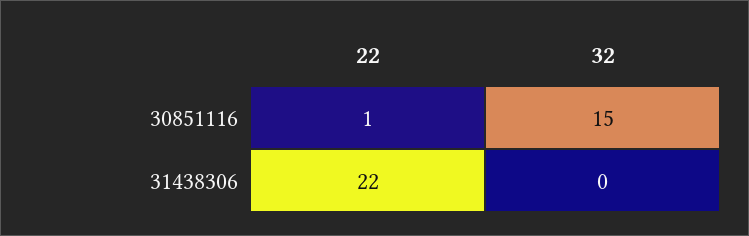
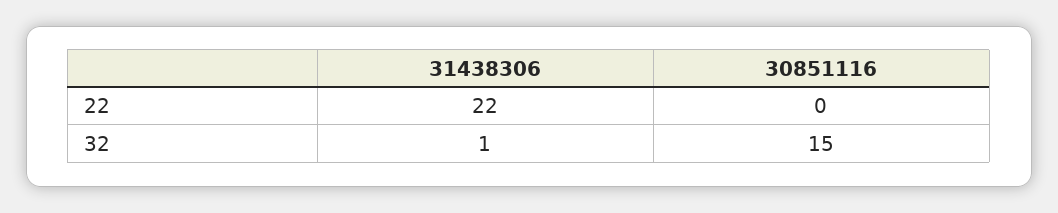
  {
    "22": {
-     "30851116": 1,
+     "30851116": 0,
      "31438306": 22
    },
    "32": {
      "30851116": 15,
-     "31438306": 0
+     "31438306": 1
    }
  }

